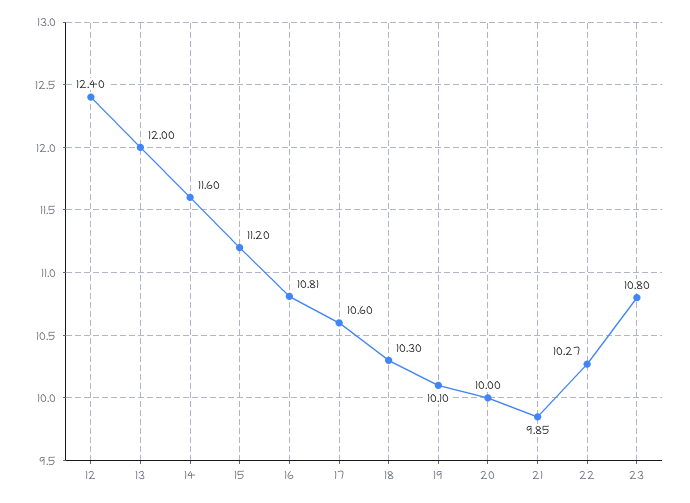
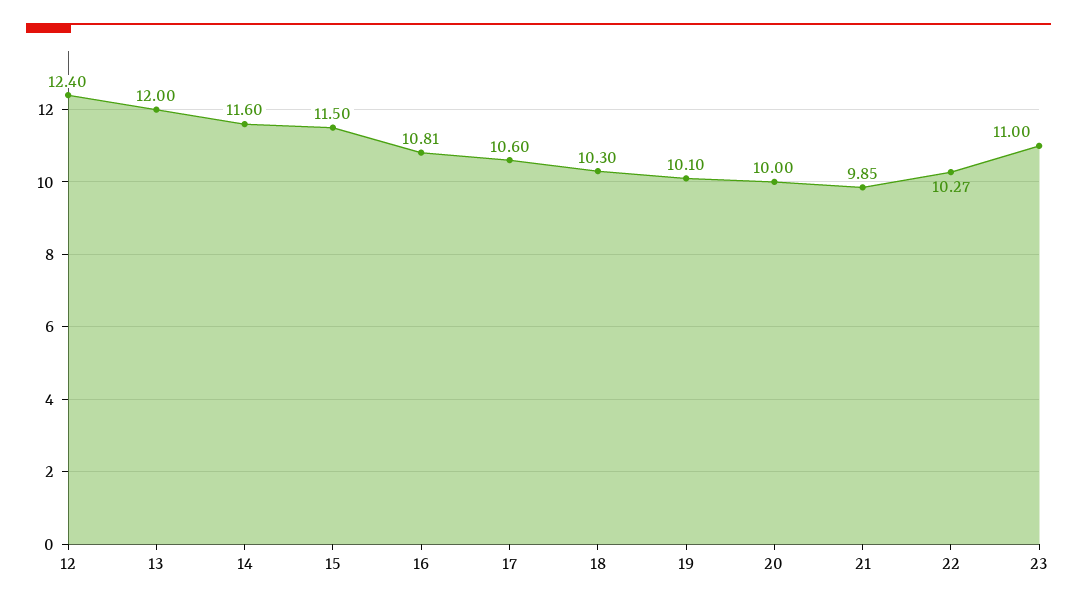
  {
    "12": 12.4,
    "13": 12,
    "14": 11.6,
-   "15": 11.2,
+   "15": 11.5,
    "16": 10.81,
    "17": 10.6,
    "18": 10.3,
    "19": 10.1,
    "20": 10,
    "21": 9.85,
    "22": 10.27,
-   "23": 10.8
+   "23": 11
  }

